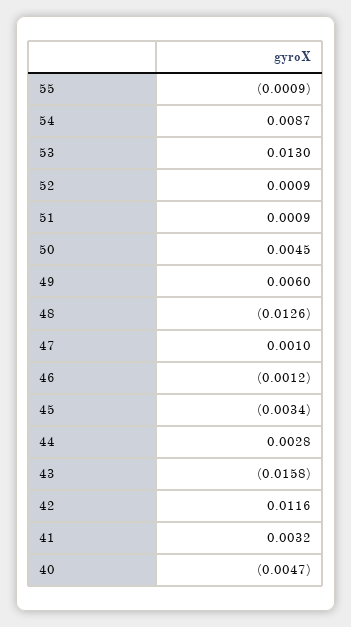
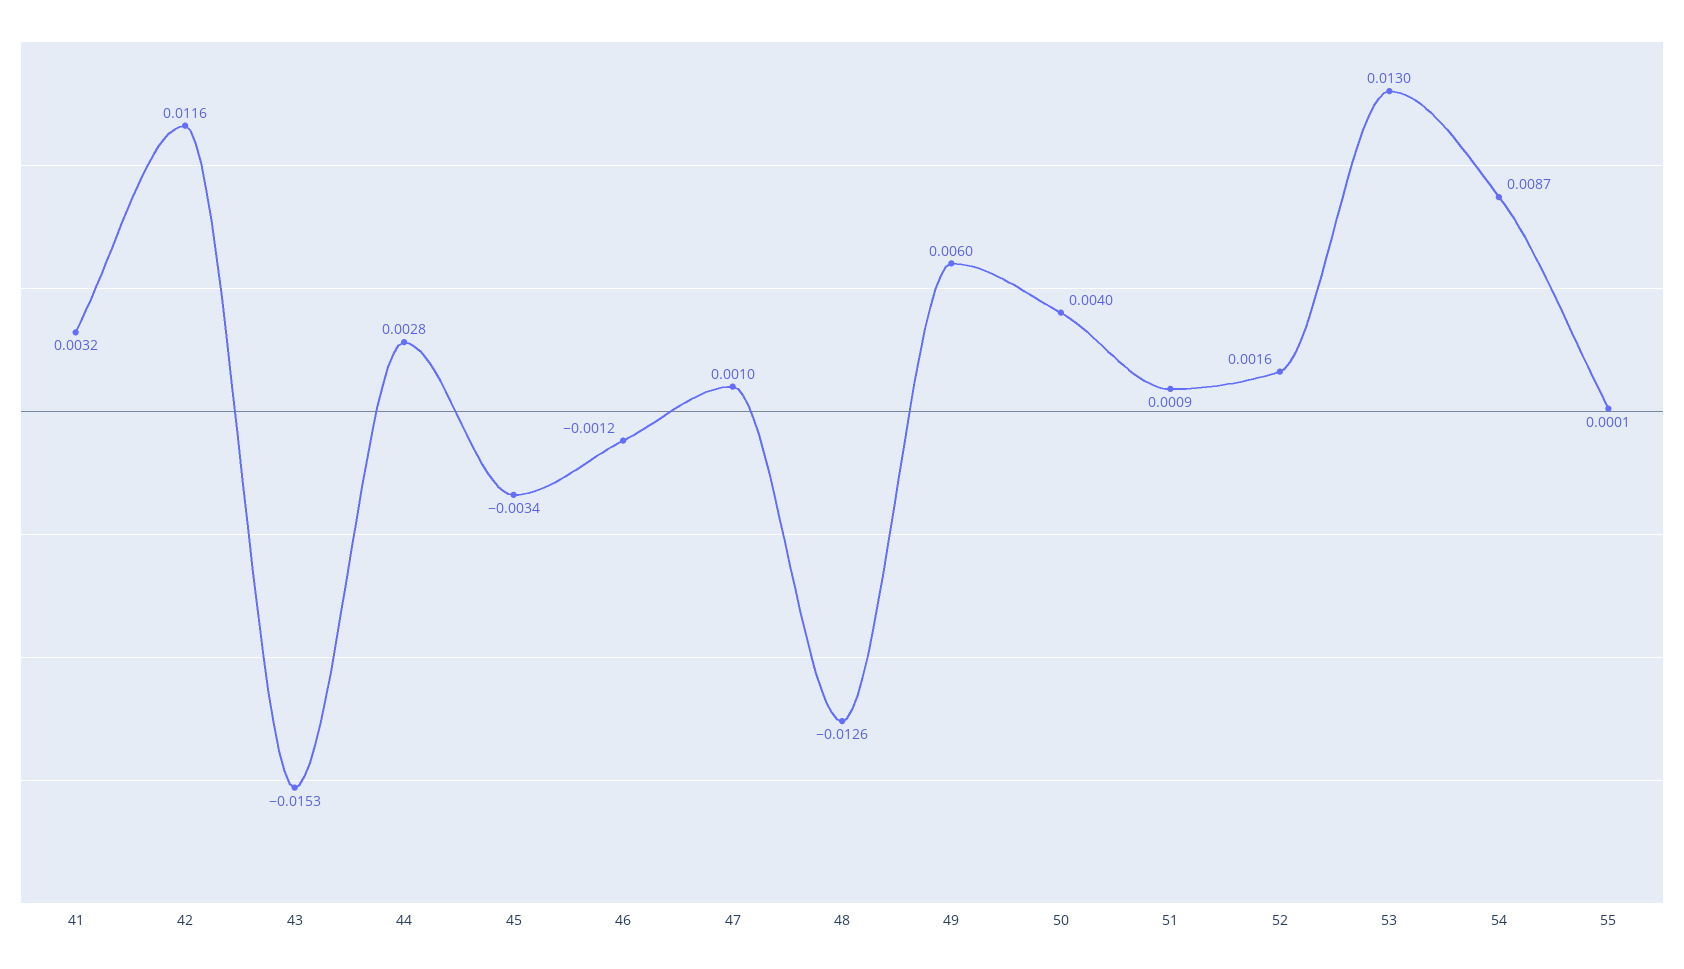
  {
-   "55": -0.0009,
+   "55": 0.0001,
    "54": 0.0087,
    "53": 0.013,
-   "52": 0.0009,
+   "52": 0.0016,
    "51": 0.0009,
-   "50": 0.0045,
+   "50": 0.004,
    "49": 0.006,
    "48": -0.0126,
    "47": 0.001,
    "46": -0.0012,
    "45": -0.0034,
    "44": 0.0028,
-   "43": -0.0158,
+   "43": -0.0153,
    "42": 0.0116,
-   "41": 0.0032,
+   "41": 0.0032
-   "40": -0.0047
  }

